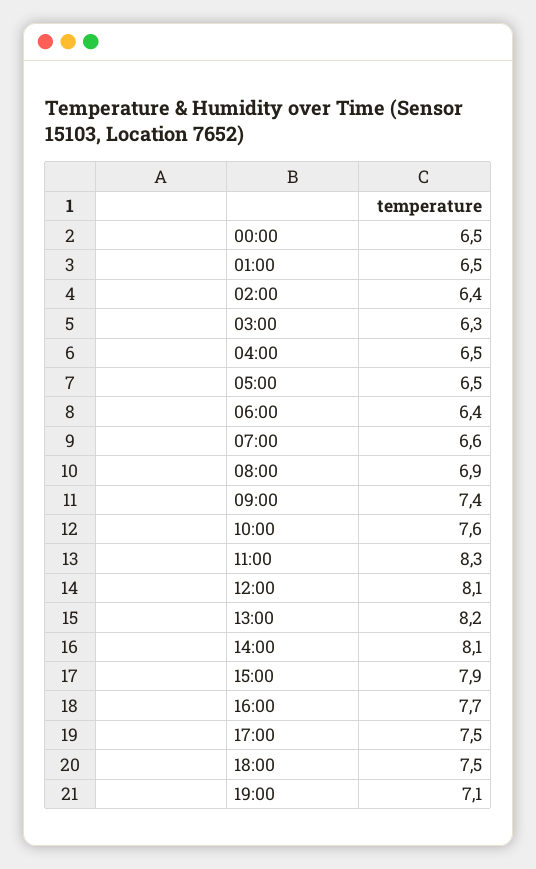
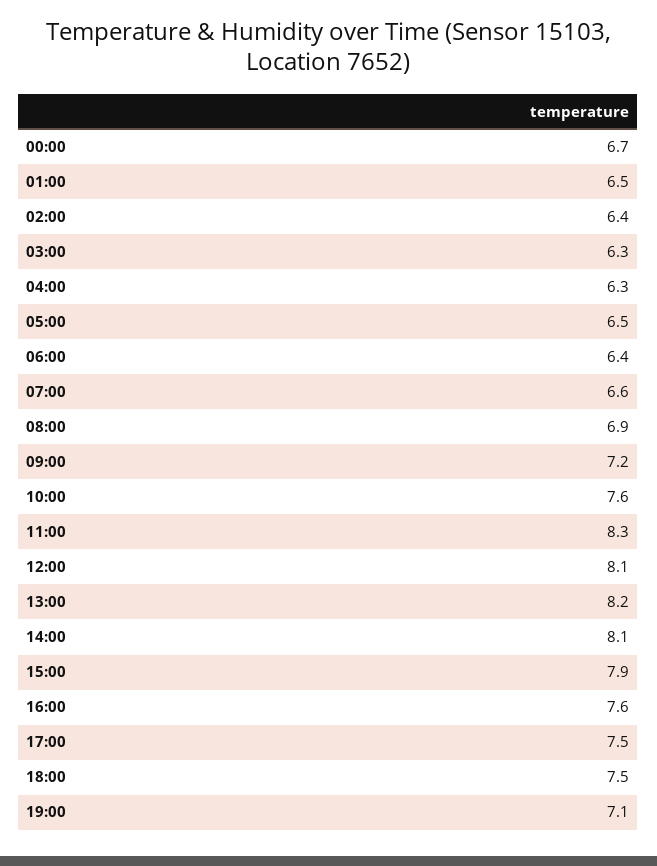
  {
-   "00:00": 6.5,
+   "00:00": 6.7,
    "01:00": 6.5,
    "02:00": 6.4,
    "03:00": 6.3,
-   "04:00": 6.5,
+   "04:00": 6.3,
    "05:00": 6.5,
    "06:00": 6.4,
    "07:00": 6.6,
    "08:00": 6.9,
-   "09:00": 7.4,
+   "09:00": 7.2,
    "10:00": 7.6,
    "11:00": 8.3,
    "12:00": 8.1,
    "13:00": 8.2,
    "14:00": 8.1,
    "15:00": 7.9,
-   "16:00": 7.7,
+   "16:00": 7.6,
    "17:00": 7.5,
    "18:00": 7.5,
    "19:00": 7.1
  }

